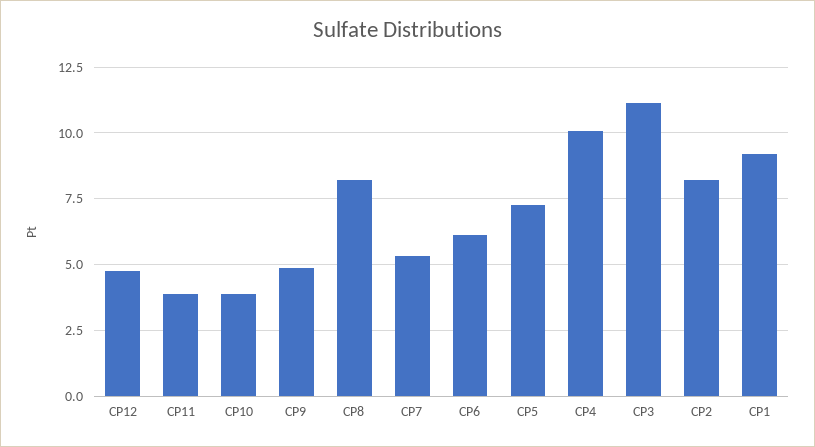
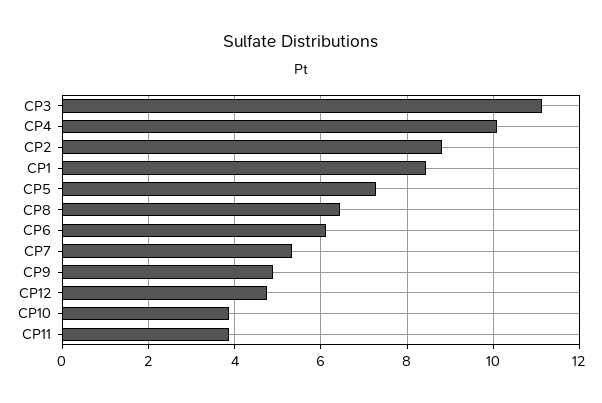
  {
    "CP12": 4.8,
    "CP11": 3.8,
    "CP10": 3.8,
    "CP9": 4.8,
-   "CP8": 8.25,
+   "CP8": 6.4,
    "CP7": 5.4,
    "CP6": 6.2,
    "CP5": 7.2,
    "CP4": 10,
    "CP3": 11.2,
-   "CP2": 8.25,
+   "CP2": 8.8,
-   "CP1": 9.25
+   "CP1": 8.4
  }

